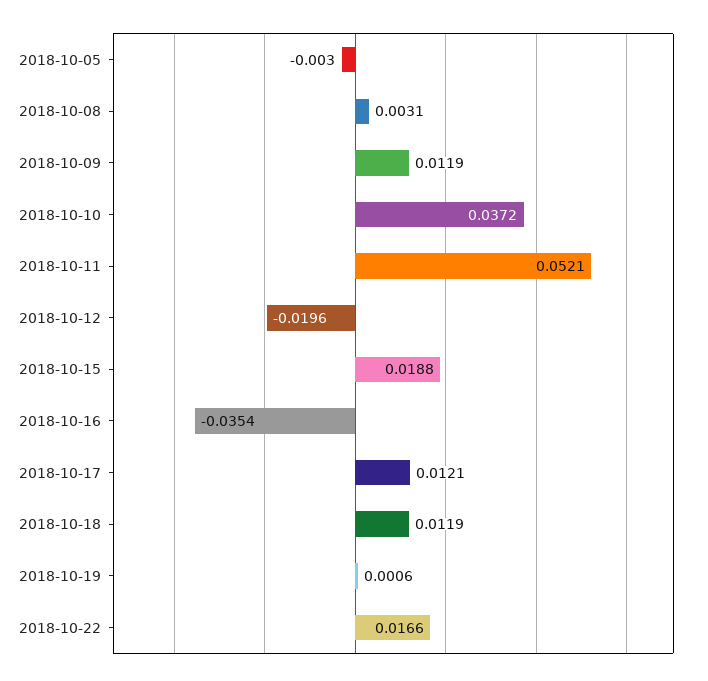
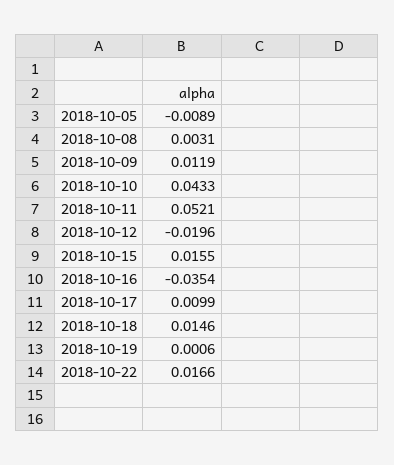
  {
-   "2018-10-05": -0.003,
+   "2018-10-05": -0.0089,
    "2018-10-08": 0.0031,
    "2018-10-09": 0.0119,
-   "2018-10-10": 0.0372,
+   "2018-10-10": 0.0433,
    "2018-10-11": 0.0521,
    "2018-10-12": -0.0196,
-   "2018-10-15": 0.0188,
+   "2018-10-15": 0.0155,
    "2018-10-16": -0.0354,
-   "2018-10-17": 0.0121,
+   "2018-10-17": 0.0099,
-   "2018-10-18": 0.0119,
+   "2018-10-18": 0.0146,
    "2018-10-19": 0.0006,
    "2018-10-22": 0.0166
  }

